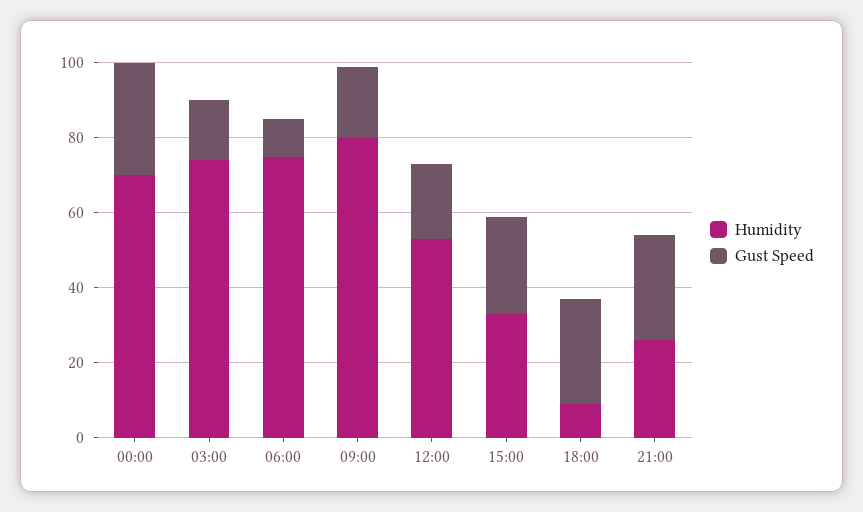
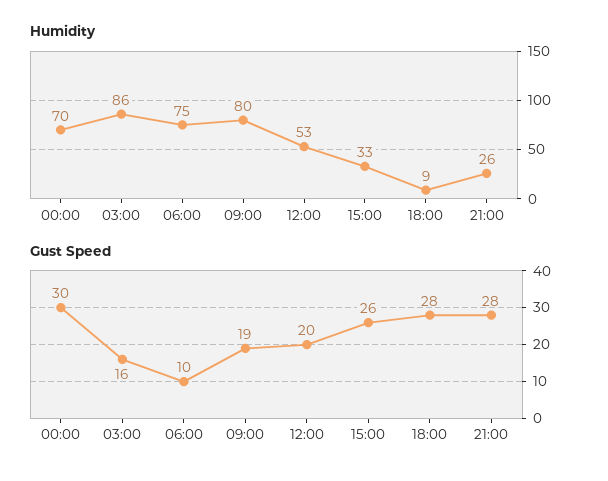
  {
    "Humidity": {
      "00:00": 70,
-     "03:00": 75,
+     "03:00": 86,
      "06:00": 75,
      "09:00": 80,
      "12:00": 53,
      "15:00": 33,
      "18:00": 9,
      "21:00": 26
    },
    "Gust Speed": {
      "00:00": 30,
      "03:00": 16,
      "06:00": 10,
      "09:00": 19,
      "12:00": 20,
      "15:00": 26,
      "18:00": 28,
      "21:00": 28
    }
  }

